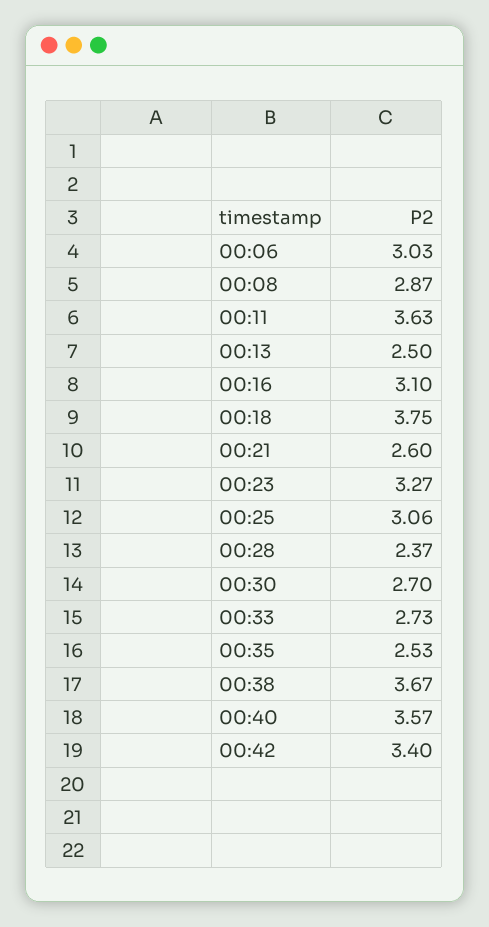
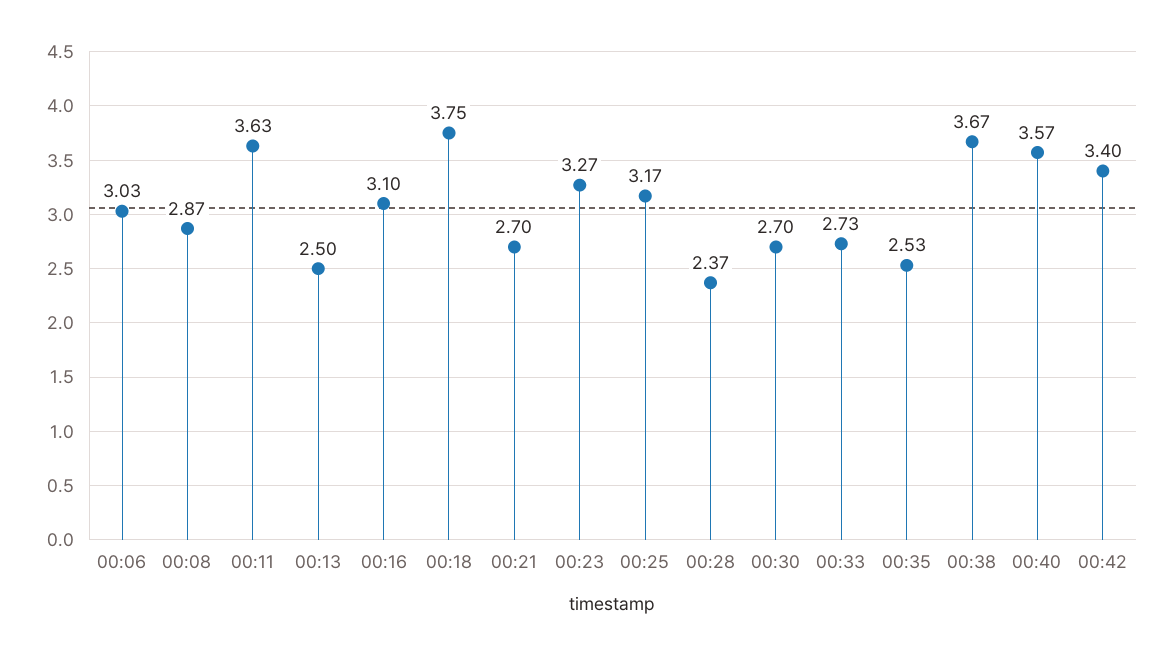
  {
    "00:06": 3.03,
    "00:08": 2.87,
    "00:11": 3.63,
    "00:13": 2.5,
    "00:16": 3.1,
    "00:18": 3.75,
-   "00:21": 2.6,
+   "00:21": 2.7,
    "00:23": 3.27,
-   "00:25": 3.06,
+   "00:25": 3.17,
    "00:28": 2.37,
    "00:30": 2.7,
    "00:33": 2.73,
    "00:35": 2.53,
    "00:38": 3.67,
    "00:40": 3.57,
    "00:42": 3.4
  }

